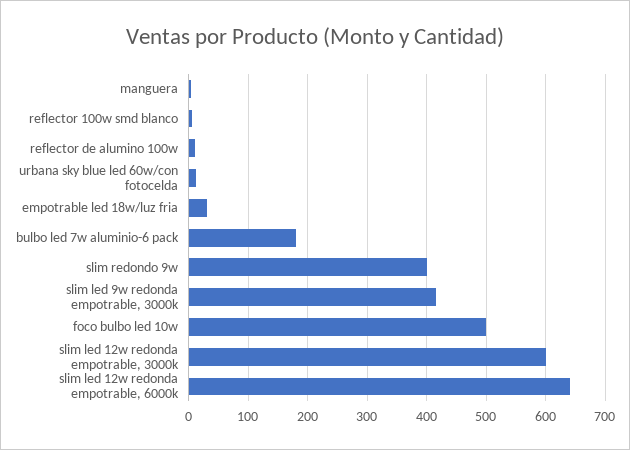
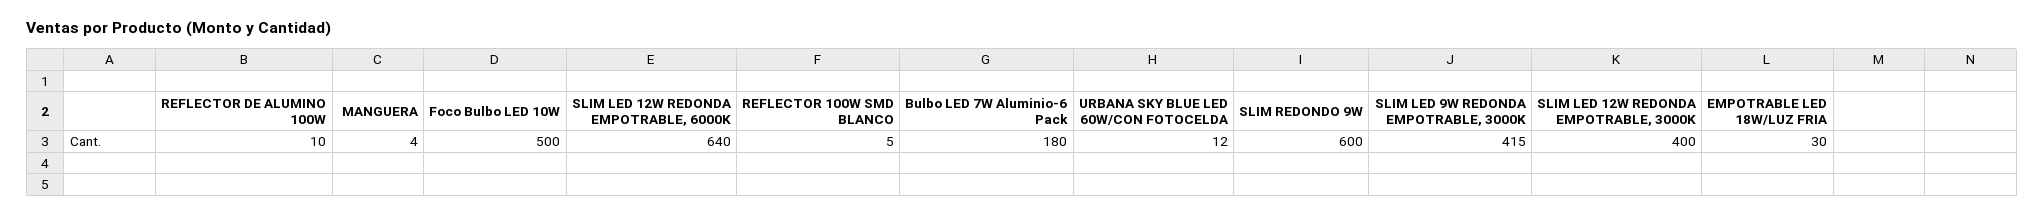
  {
    "manguera": 4,
    "reflector 100w smd blanco": 5,
    "reflector de alumino 100w": 10,
    "urbana sky blue led 60w/con fotocelda": 12,
    "empotrable led 18w/luz fria": 30,
    "bulbo led 7w aluminio-6 pack": 180,
-   "slim redondo 9w": 400,
+   "slim redondo 9w": 600,
    "slim led 9w redonda empotrable, 3000k": 415,
    "foco bulbo led 10w": 500,
-   "slim led 12w redonda empotrable, 3000k": 600,
+   "slim led 12w redonda empotrable, 3000k": 400,
    "slim led 12w redonda empotrable, 6000k": 640
  }

